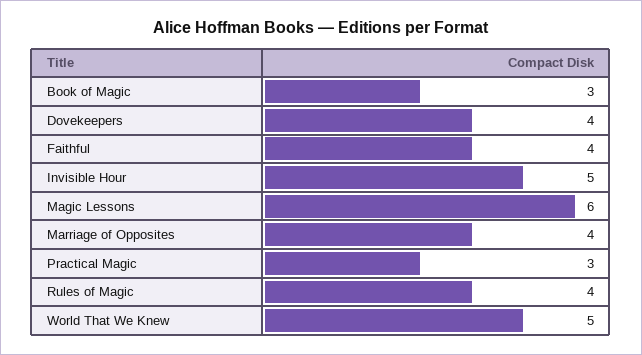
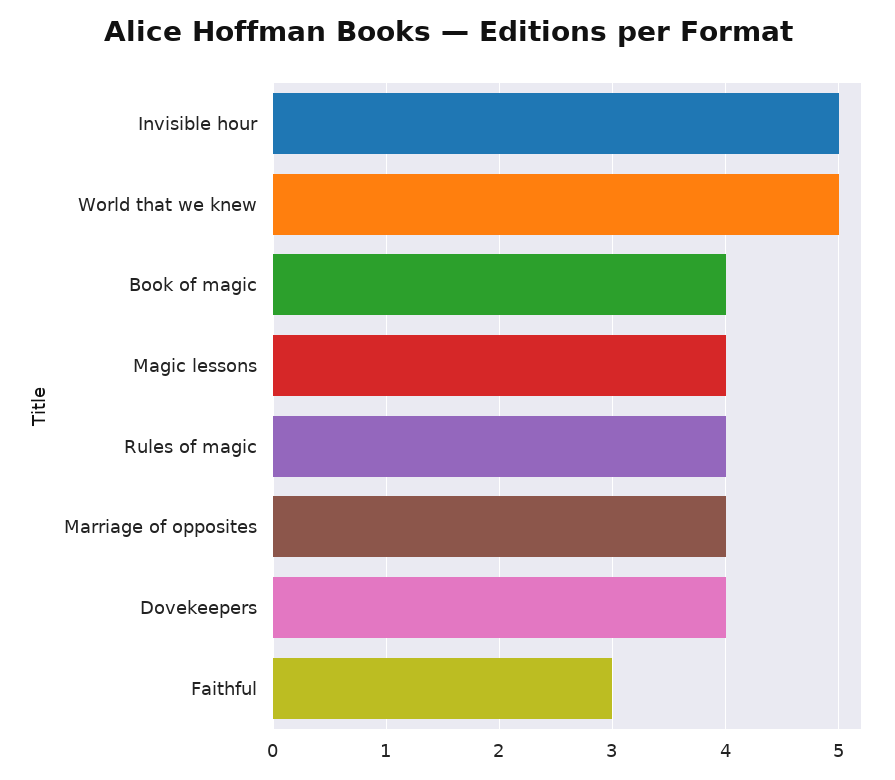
  {
-   "Book of Magic": 3,
+   "Book of Magic": 4,
    "Dovekeepers": 4,
-   "Faithful": 4,
+   "Faithful": 3,
    "Invisible Hour": 5,
-   "Magic Lessons": 6,
+   "Magic Lessons": 4,
    "Marriage of Opposites": 4,
-   "Practical Magic": 3,
    "Rules of Magic": 4,
    "World That We Knew": 5
  }

